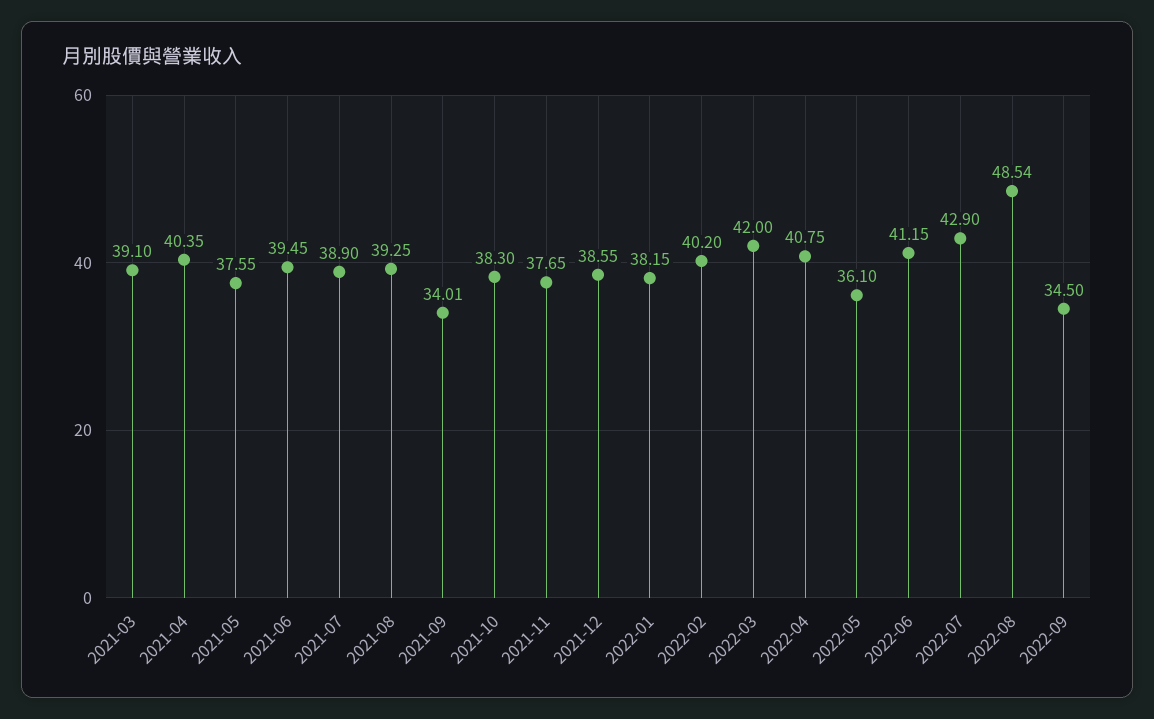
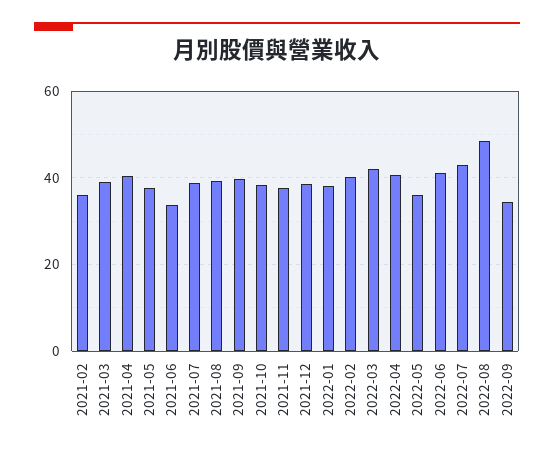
  {
    "2021-03": 39.1,
    "2021-04": 40.35,
    "2021-05": 37.55,
-   "2021-06": 39.45,
+   "2021-06": 34,
    "2021-07": 38.9,
    "2021-08": 39.25,
-   "2021-09": 34.01,
+   "2021-09": 40,
    "2021-10": 38.3,
    "2021-11": 37.65,
    "2021-12": 38.55,
    "2022-01": 38.15,
    "2022-02": 40.2,
    "2022-03": 42,
    "2022-04": 40.75,
    "2022-05": 36.1,
    "2022-06": 41.15,
    "2022-07": 42.9,
    "2022-08": 48.54,
-   "2022-09": 34.5
+   "2022-09": 34.5,
+   "2021-02": 36
  }

